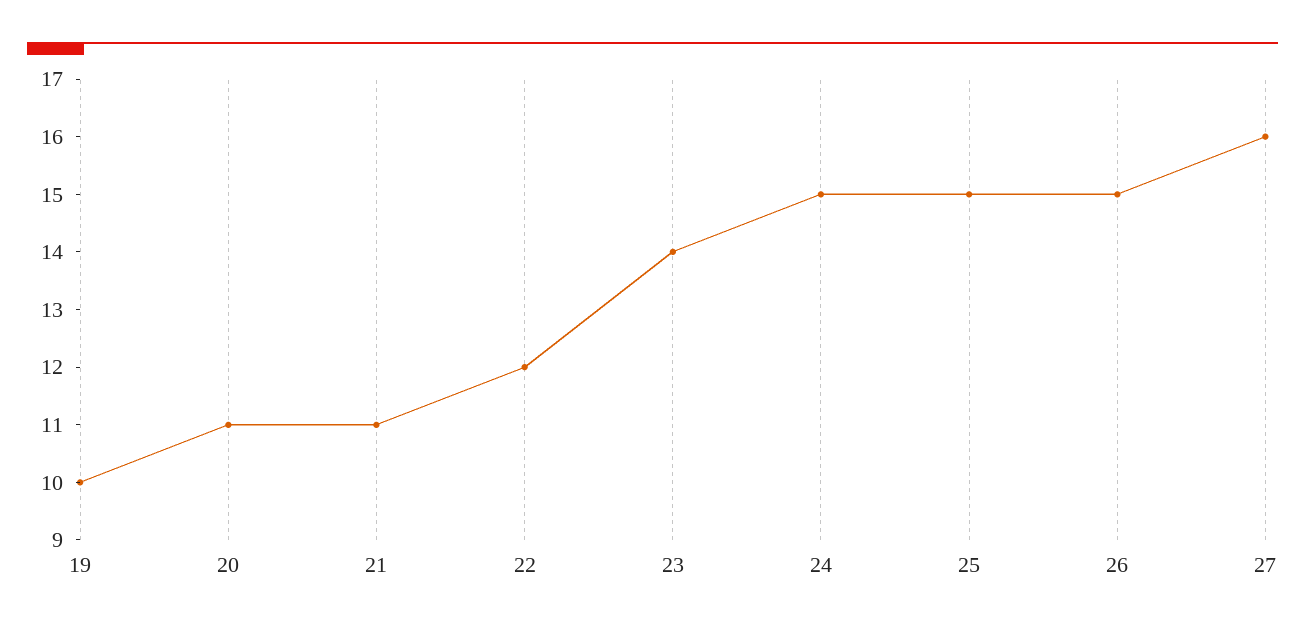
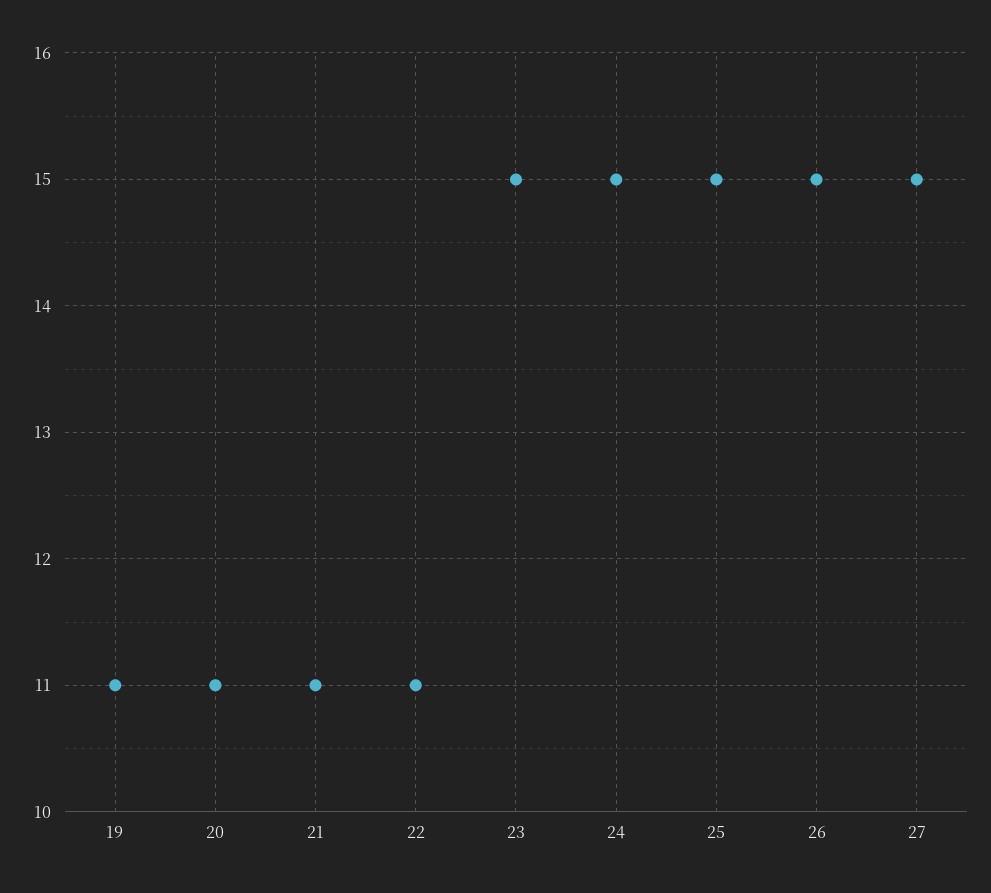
  {
-   "19": 10,
+   "19": 11,
    "20": 11,
    "21": 11,
-   "22": 12,
+   "22": 11,
-   "23": 14,
+   "23": 15,
    "24": 15,
    "25": 15,
    "26": 15,
-   "27": 16
+   "27": 15
  }

